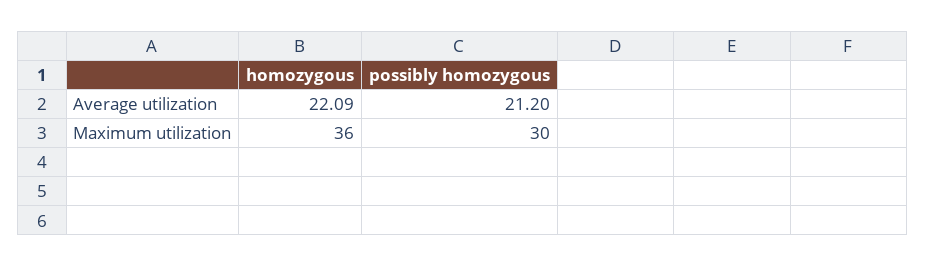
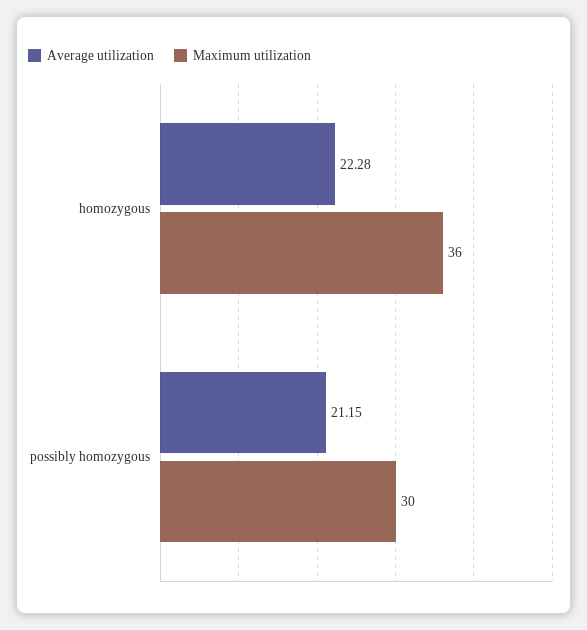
  {
    "Average utilization": {
-     "homozygous": 22.09,
+     "homozygous": 22.28,
-     "possibly homozygous": 21.2
+     "possibly homozygous": 21.15
    },
    "Maximum utilization": {
      "homozygous": 36,
      "possibly homozygous": 30
    }
  }

